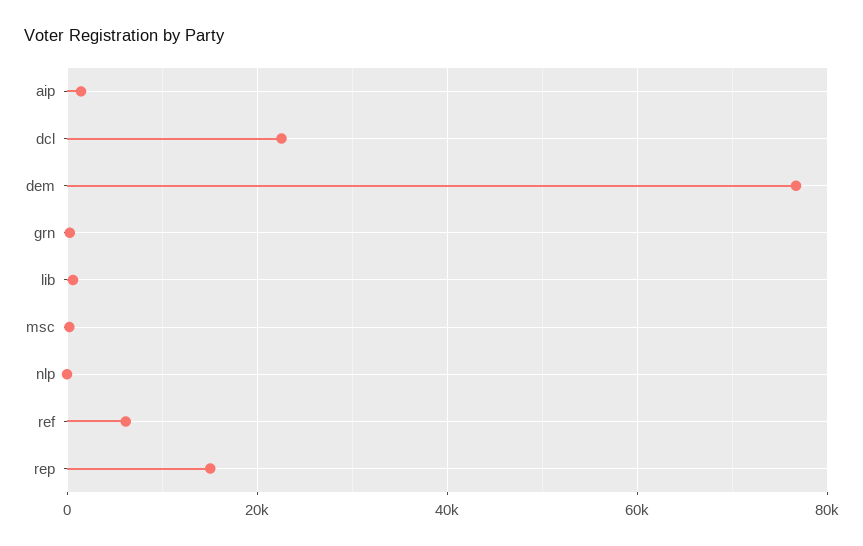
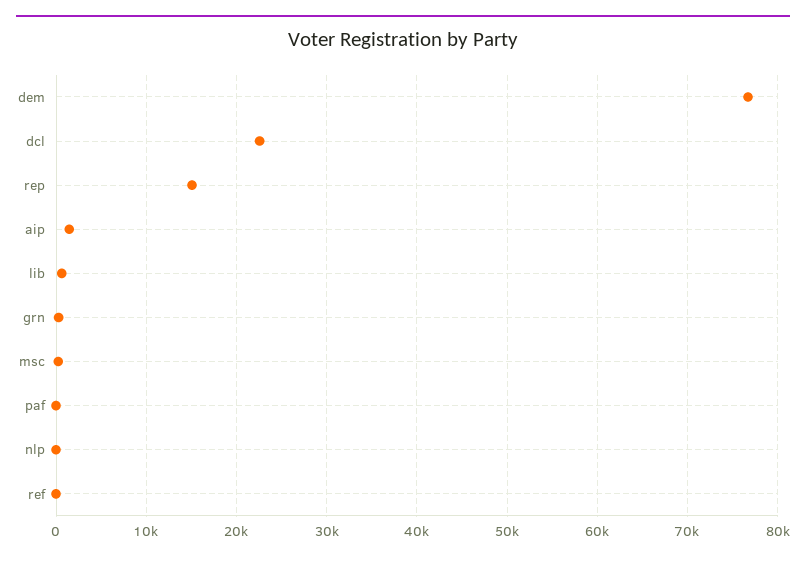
  {
    "aip": 1000,
    "dcl": 23000,
    "dem": 77000,
    "grn": 0,
    "lib": 1000,
    "msc": 0,
    "nlp": 0,
-   "ref": 6000,
+   "ref": 0,
-   "rep": 15000
+   "rep": 15000,
+   "paf": 0
  }

